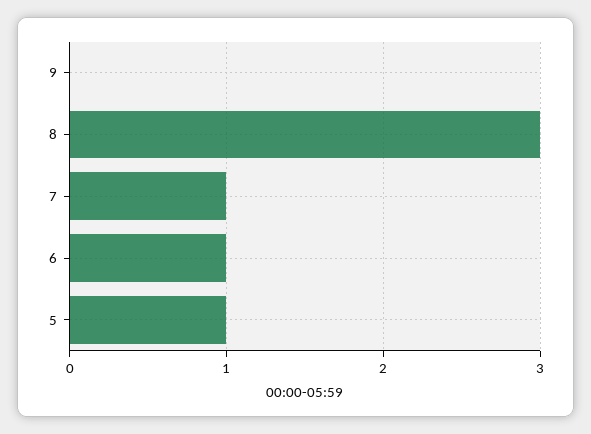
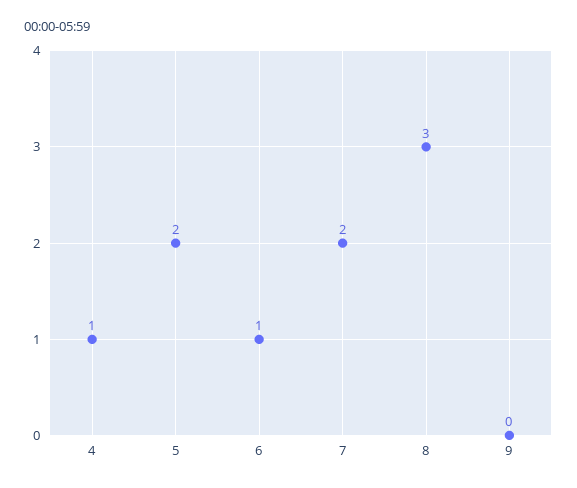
  {
    "9": 0,
    "8": 3,
-   "7": 1,
+   "7": 2,
    "6": 1,
-   "5": 1
+   "5": 2,
+   "4": 1
  }

